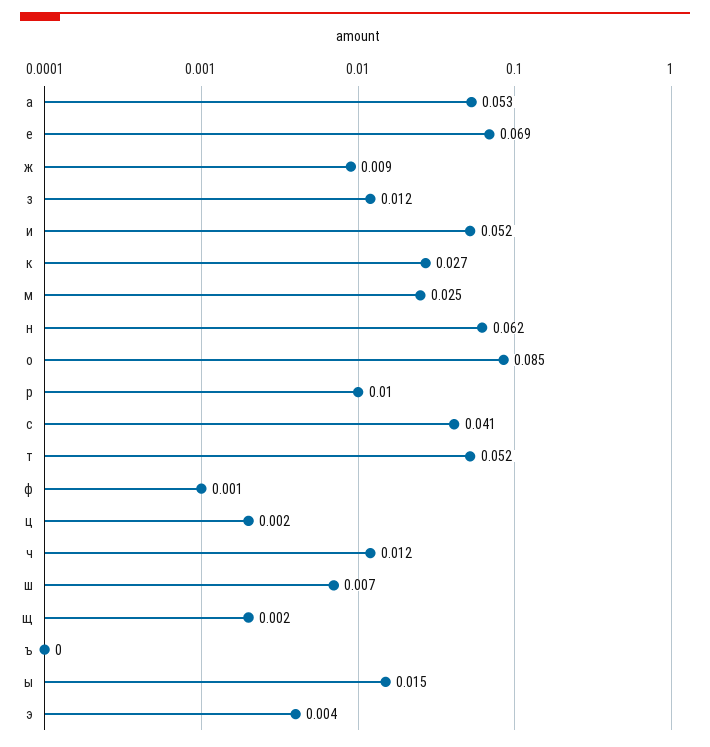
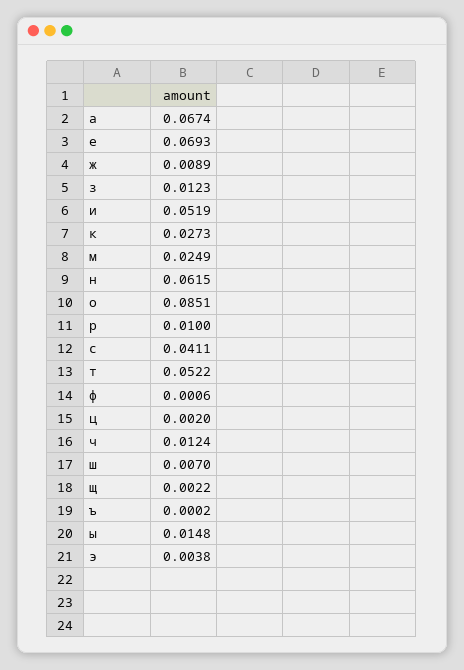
  {
-   "а": 0.053,
+   "а": 0.0674,
    "е": 0.0693,
    "ж": 0.0089,
    "з": 0.0123,
    "и": 0.0519,
    "к": 0.0273,
    "м": 0.0249,
    "н": 0.0615,
    "о": 0.0851,
    "р": 0.01,
    "с": 0.0411,
    "т": 0.0522,
    "ф": 0.0006,
    "ц": 0.002,
    "ч": 0.0124,
    "ш": 0.007,
    "щ": 0.0022,
    "ъ": 0.0002,
    "ы": 0.0148,
    "э": 0.0038
  }

